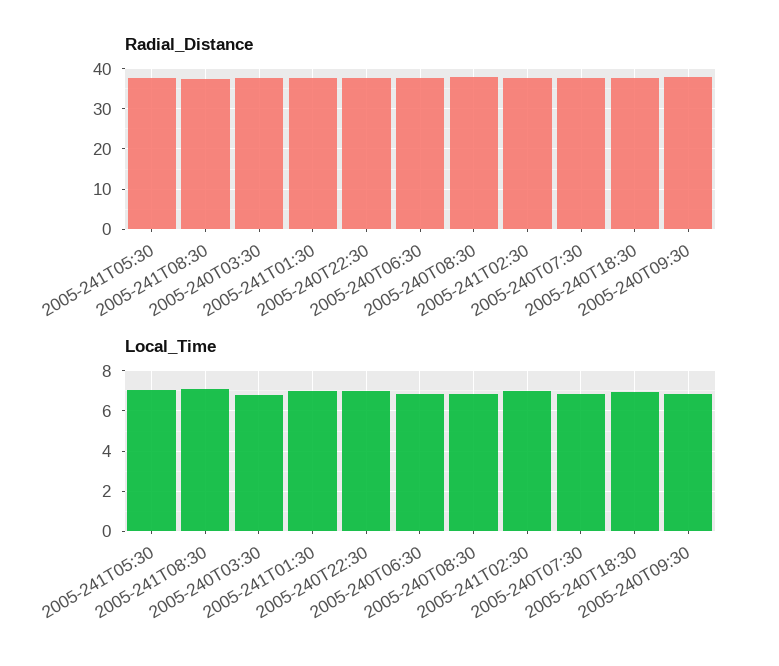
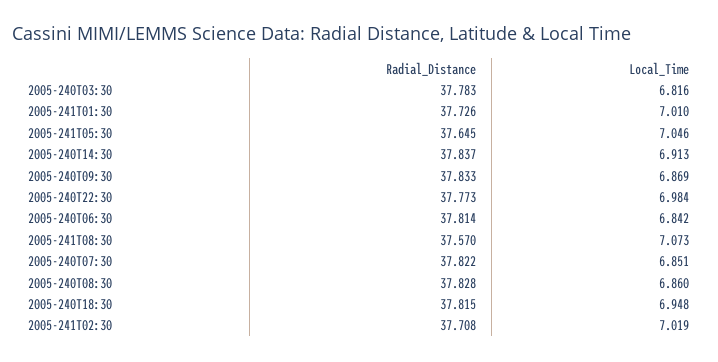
  {
    "Radial_Distance": {
      "2005-241T05:30": 37.645,
      "2005-241T08:30": 37.57,
      "2005-240T03:30": 37.783,
      "2005-241T01:30": 37.726,
      "2005-240T22:30": 37.773,
      "2005-240T06:30": 37.814,
      "2005-240T08:30": 37.828,
      "2005-241T02:30": 37.708,
      "2005-240T07:30": 37.822,
      "2005-240T18:30": 37.815,
-     "2005-240T09:30": 37.833
+     "2005-240T09:30": 37.833,
+     "2005-240T14:30": 37.837
    },
    "Local_Time": {
      "2005-241T05:30": 7.046,
      "2005-241T08:30": 7.073,
      "2005-240T03:30": 6.816,
      "2005-241T01:30": 7.01,
      "2005-240T22:30": 6.984,
      "2005-240T06:30": 6.842,
      "2005-240T08:30": 6.86,
      "2005-241T02:30": 7.019,
      "2005-240T07:30": 6.851,
      "2005-240T18:30": 6.948,
-     "2005-240T09:30": 6.869
+     "2005-240T09:30": 6.869,
+     "2005-240T14:30": 6.913
    }
  }

